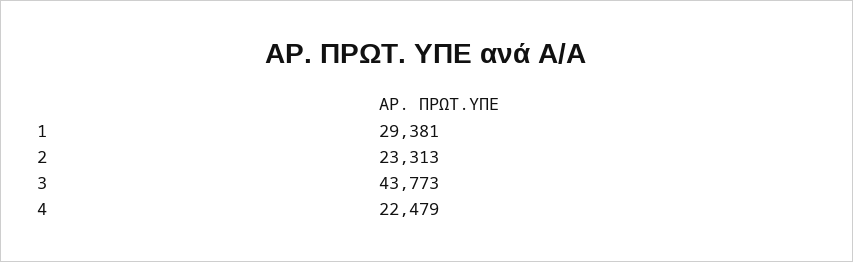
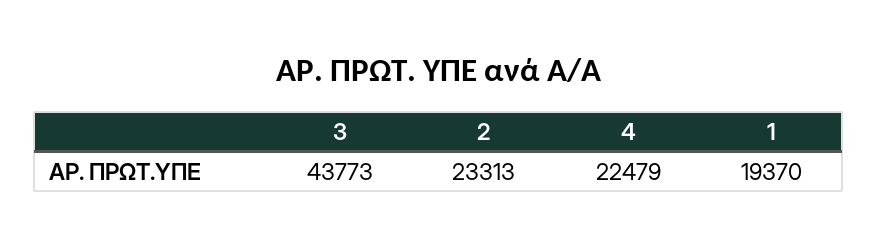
  {
-   "1": 29381,
+   "1": 19370,
    "2": 23313,
    "3": 43773,
    "4": 22479
  }

